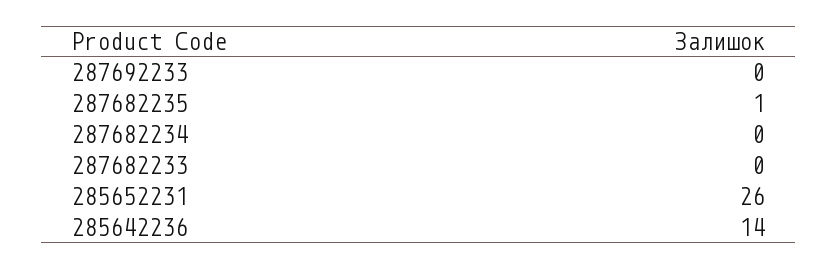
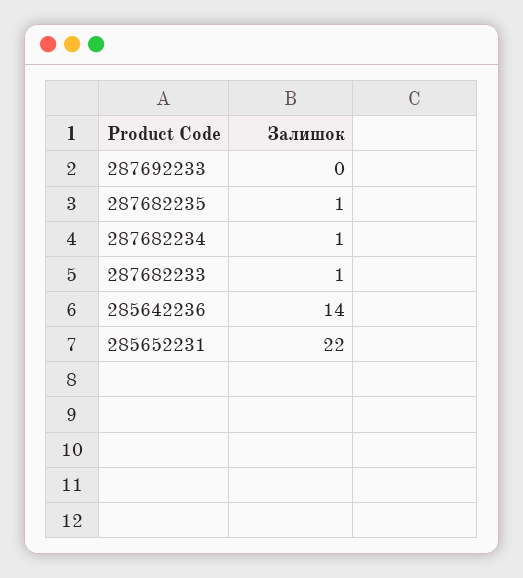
  {
    "287692233": 0,
    "287682235": 1,
-   "287682234": 0,
+   "287682234": 1,
-   "287682233": 0,
+   "287682233": 1,
-   "285652231": 26,
+   "285652231": 22,
    "285642236": 14
  }

